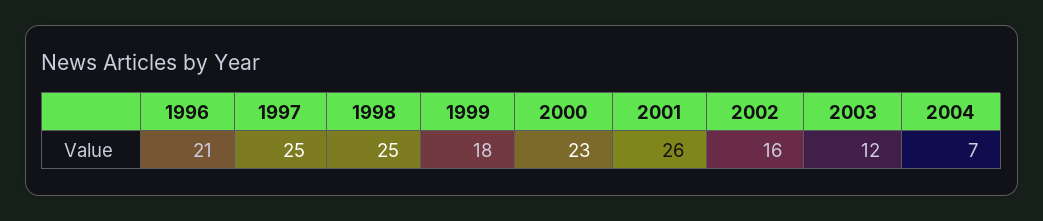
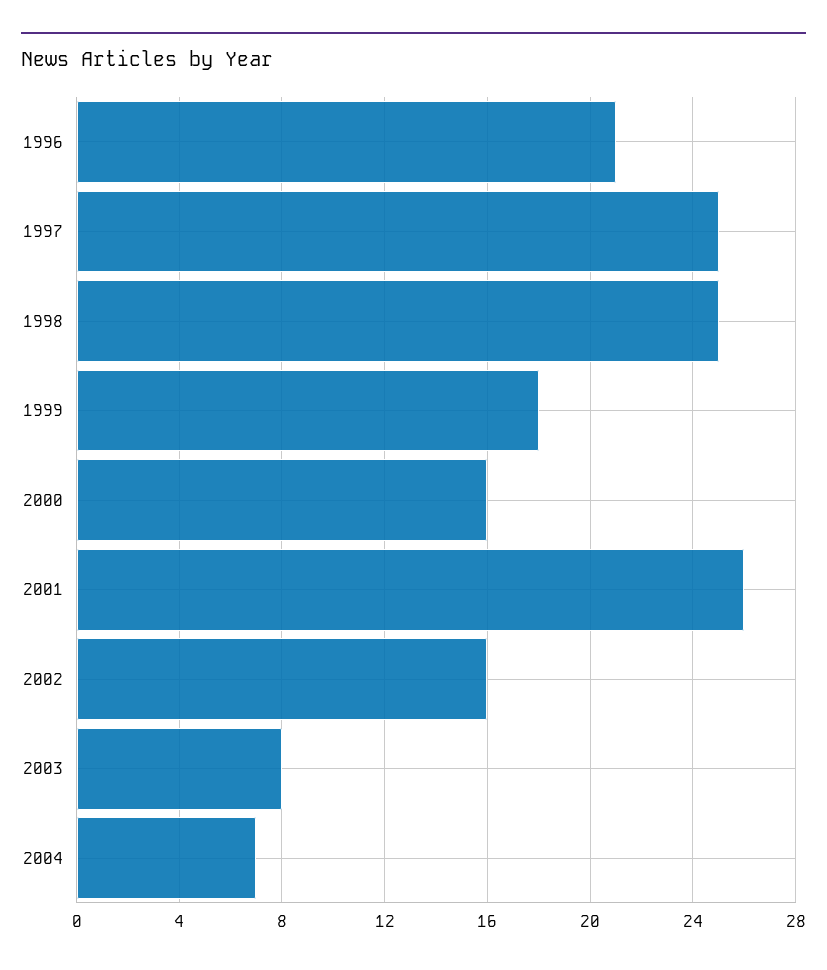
  {
    "1996": 21,
    "1997": 25,
    "1998": 25,
    "1999": 18,
-   "2000": 23,
+   "2000": 16,
    "2001": 26,
    "2002": 16,
-   "2003": 12,
+   "2003": 8,
    "2004": 7
  }

